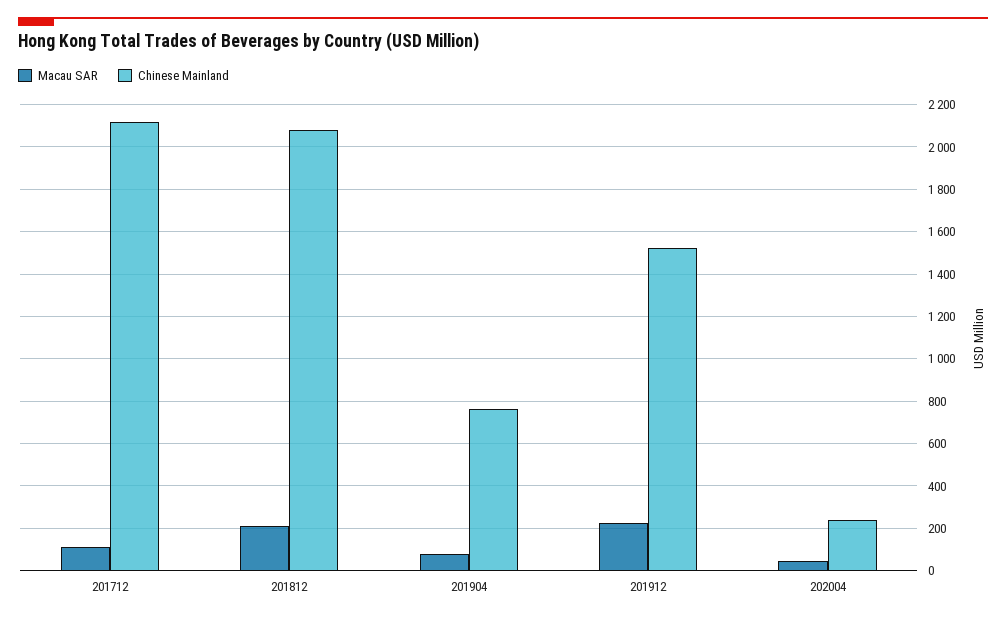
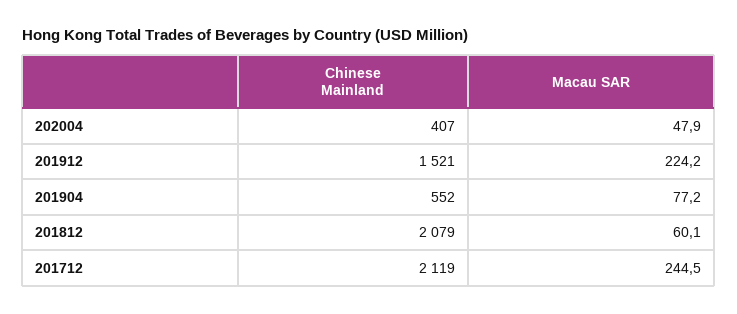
  {
    "Macau SAR": {
-     "201712": 100,
+     "201712": 244.5,
-     "201812": 200,
+     "201812": 60.1,
      "201904": 77.2,
      "201912": 224.2,
      "202004": 47.9
    },
    "Chinese Mainland": {
      "201712": 2119,
      "201812": 2079,
-     "201904": 750,
+     "201904": 552,
      "201912": 1521,
-     "202004": 250
+     "202004": 407
    }
  }

